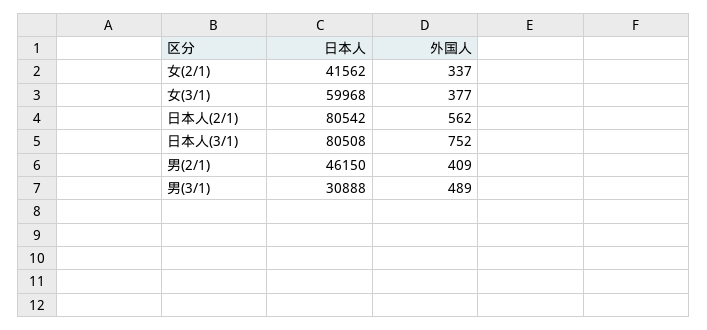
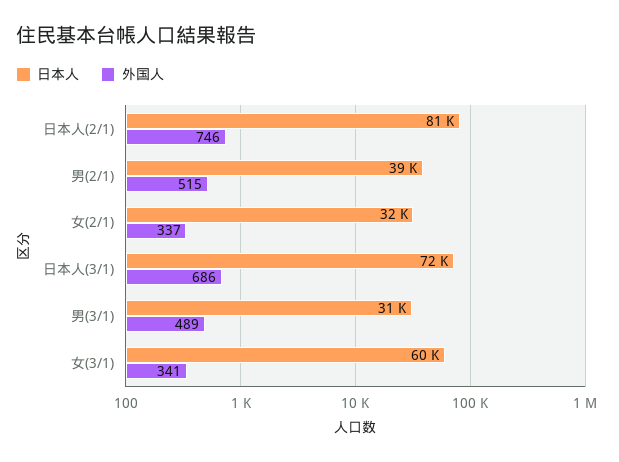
  {
    "日本人": {
-     "女(2/1)": 41562,
+     "女(2/1)": 32000,
      "女(3/1)": 59968,
      "日本人(2/1)": 80542,
-     "日本人(3/1)": 80508,
+     "日本人(3/1)": 72000,
-     "男(2/1)": 46150,
+     "男(2/1)": 39000,
      "男(3/1)": 30888
    },
    "外国人": {
      "女(2/1)": 337,
-     "女(3/1)": 377,
+     "女(3/1)": 341,
-     "日本人(2/1)": 562,
+     "日本人(2/1)": 746,
-     "日本人(3/1)": 752,
+     "日本人(3/1)": 686,
-     "男(2/1)": 409,
+     "男(2/1)": 515,
      "男(3/1)": 489
    }
  }

